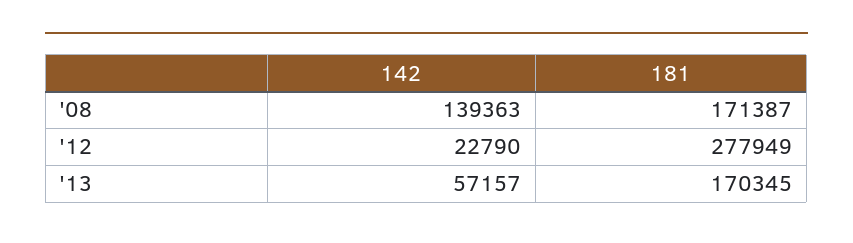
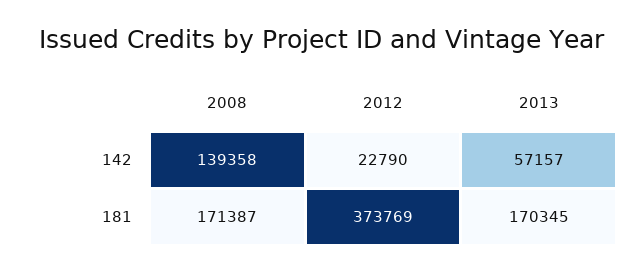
  {
    "142": {
-     "'08": 139363,
+     "'08": 139358,
      "'12": 22790,
      "'13": 57157
    },
    "181": {
      "'08": 171387,
-     "'12": 277949,
+     "'12": 373769,
      "'13": 170345
    }
  }

